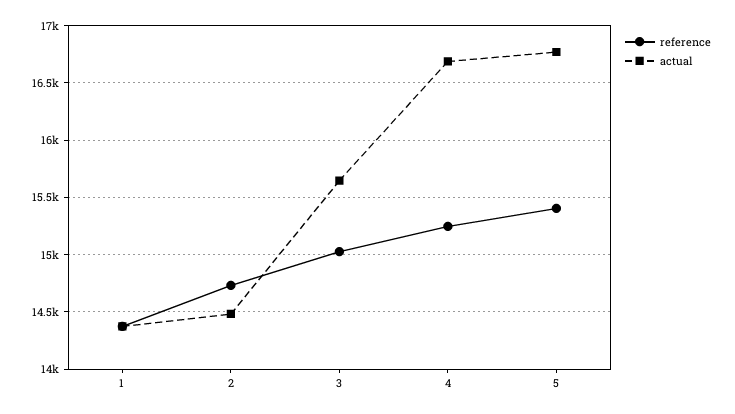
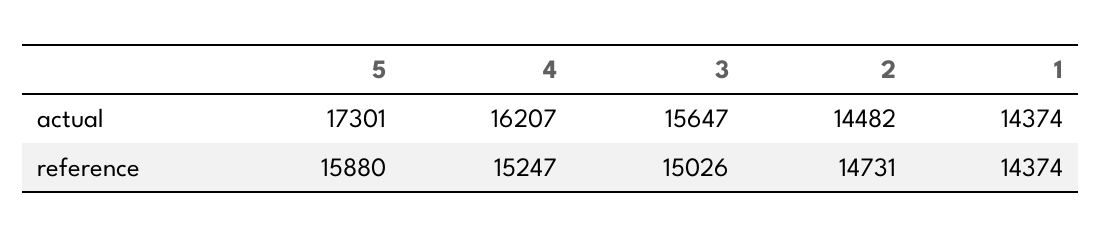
  {
    "reference": {
      "1": 14374,
      "2": 14731,
      "3": 15026,
      "4": 15247,
-     "5": 15400
+     "5": 15880
    },
    "actual": {
      "1": 14374,
      "2": 14482,
      "3": 15647,
-     "4": 16700,
+     "4": 16207,
-     "5": 16800
+     "5": 17301
    }
  }

